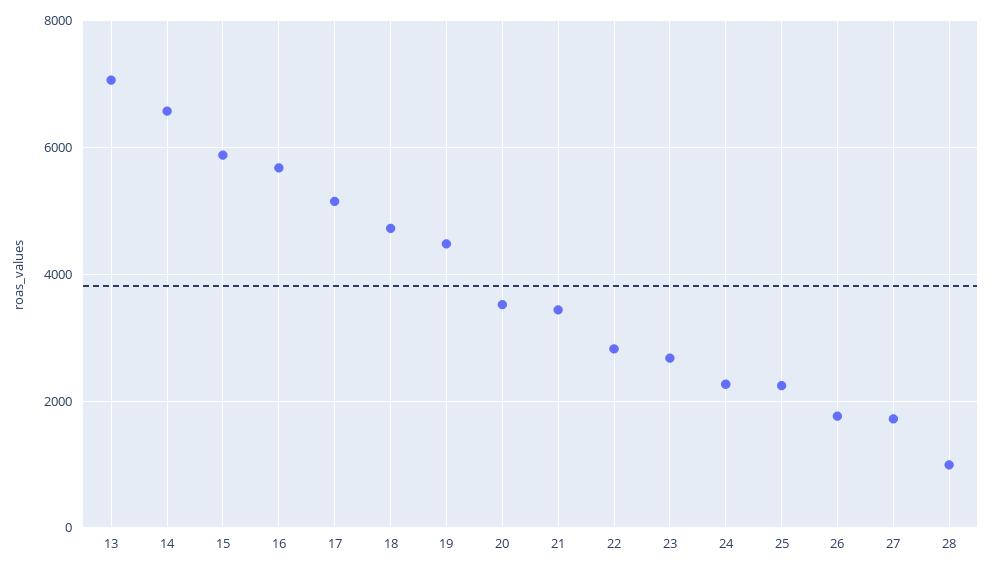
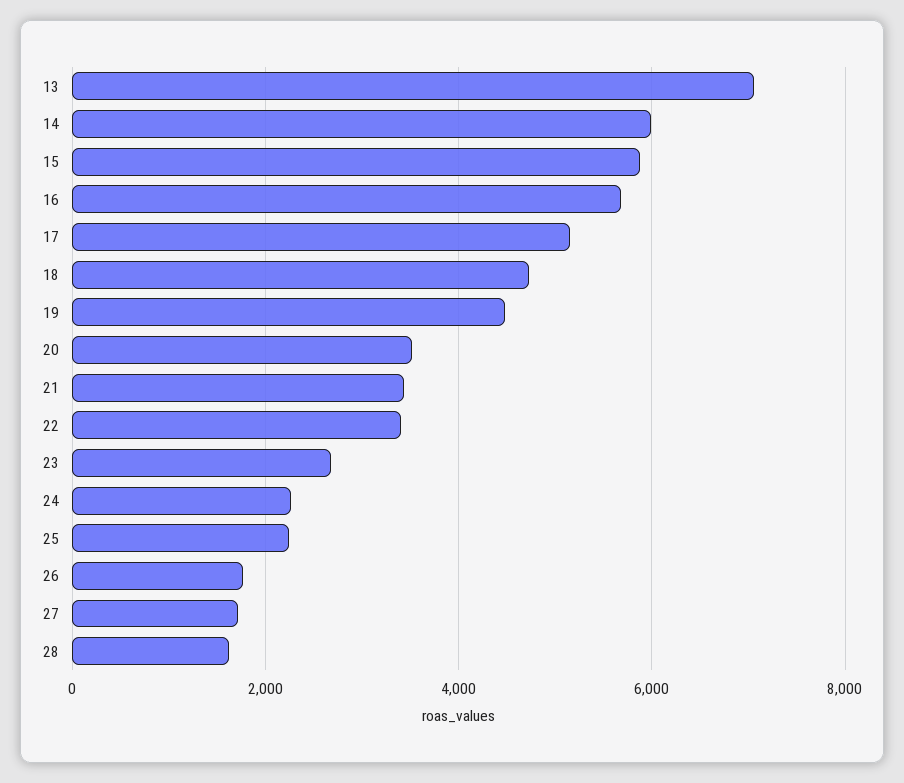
  {
    "13": 7000,
-   "14": 6600,
+   "14": 6000,
    "15": 5800,
    "16": 5600,
    "17": 5200,
    "18": 4800,
    "19": 4400,
    "20": 3600,
    "21": 3400,
-   "22": 2800,
+   "22": 3400,
    "23": 2600,
    "24": 2200,
    "25": 2200,
    "26": 1800,
    "27": 1800,
-   "28": 1000
+   "28": 1600
  }

